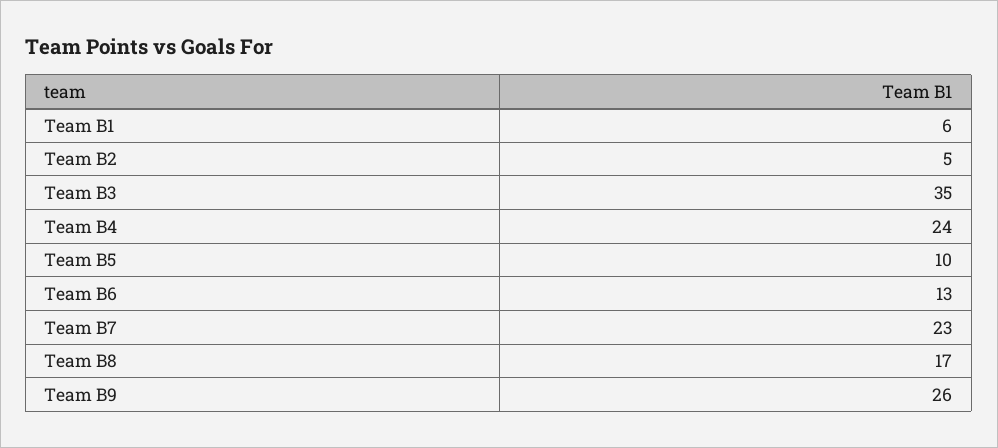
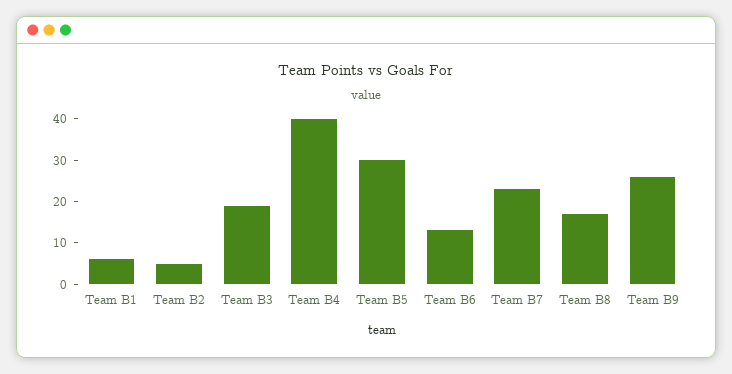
  {
    "Team B1": 6,
    "Team B2": 5,
-   "Team B3": 35,
+   "Team B3": 20,
-   "Team B4": 24,
+   "Team B4": 40,
-   "Team B5": 10,
+   "Team B5": 30,
    "Team B6": 13,
    "Team B7": 23,
    "Team B8": 17,
    "Team B9": 26
  }

